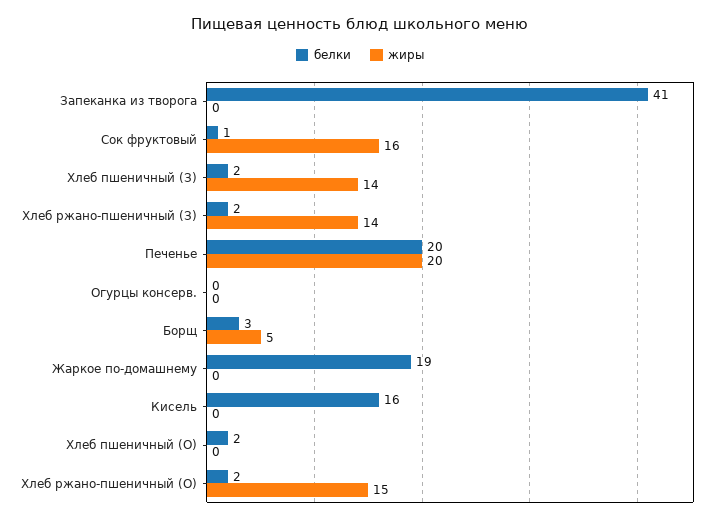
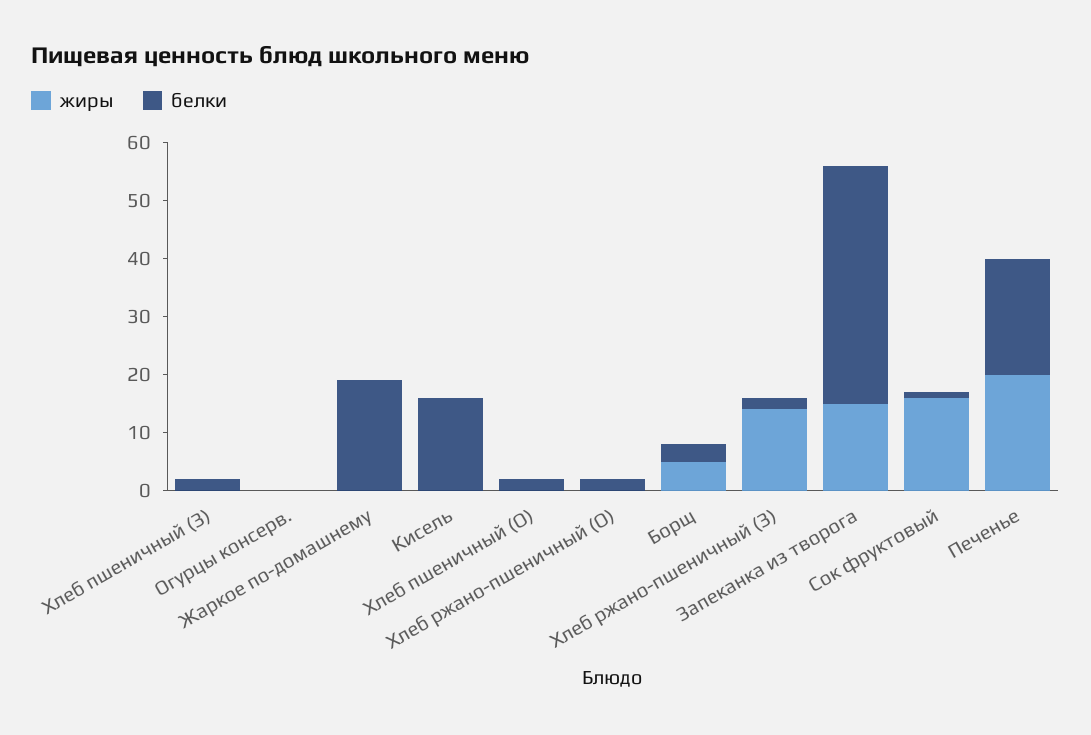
  {
    "белки": {
      "Запеканка из творога": 41,
      "Сок фруктовый": 1,
      "Хлеб пшеничный (З)": 2,
      "Хлеб ржано-пшеничный (З)": 2,
      "Печенье": 20,
      "Огурцы консерв.": 0,
      "Борщ": 3,
      "Жаркое по-домашнему": 19,
      "Кисель": 16,
      "Хлеб пшеничный (О)": 2,
      "Хлеб ржано-пшеничный (О)": 2
    },
    "жиры": {
-     "Запеканка из творога": 0,
+     "Запеканка из творога": 15,
      "Сок фруктовый": 16,
-     "Хлеб пшеничный (З)": 14,
+     "Хлеб пшеничный (З)": 0,
      "Хлеб ржано-пшеничный (З)": 14,
      "Печенье": 20,
      "Огурцы консерв.": 0,
      "Борщ": 5,
      "Жаркое по-домашнему": 0,
      "Кисель": 0,
      "Хлеб пшеничный (О)": 0,
-     "Хлеб ржано-пшеничный (О)": 15
+     "Хлеб ржано-пшеничный (О)": 0
    }
  }

